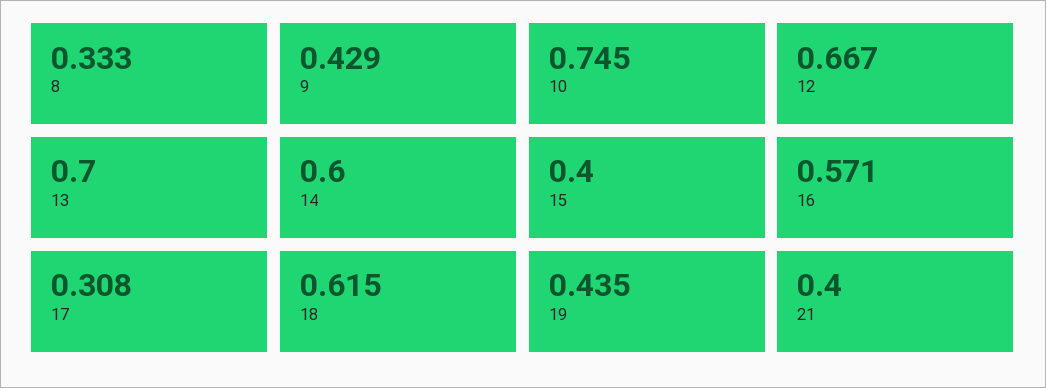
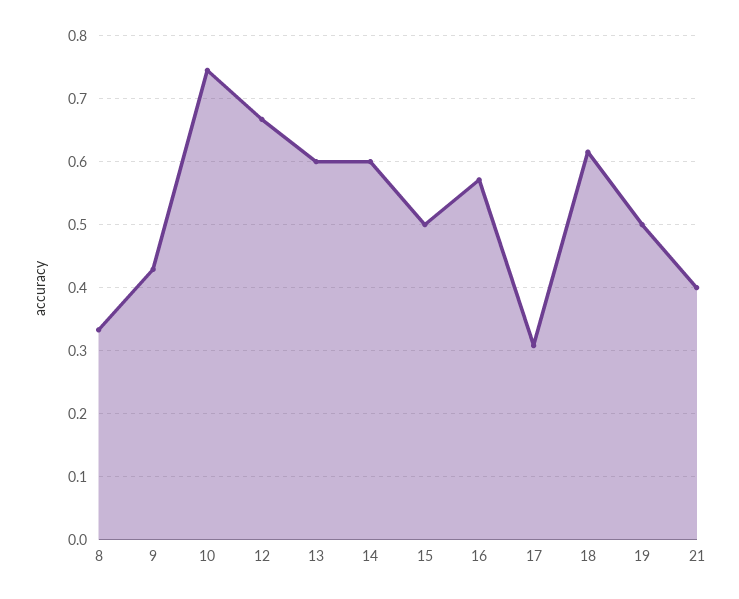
  {
    "8": 0.333,
    "9": 0.429,
    "10": 0.745,
    "12": 0.667,
-   "13": 0.7,
+   "13": 0.6,
    "14": 0.6,
-   "15": 0.4,
+   "15": 0.5,
    "16": 0.571,
    "17": 0.308,
    "18": 0.615,
-   "19": 0.435,
+   "19": 0.5,
    "21": 0.4
  }

